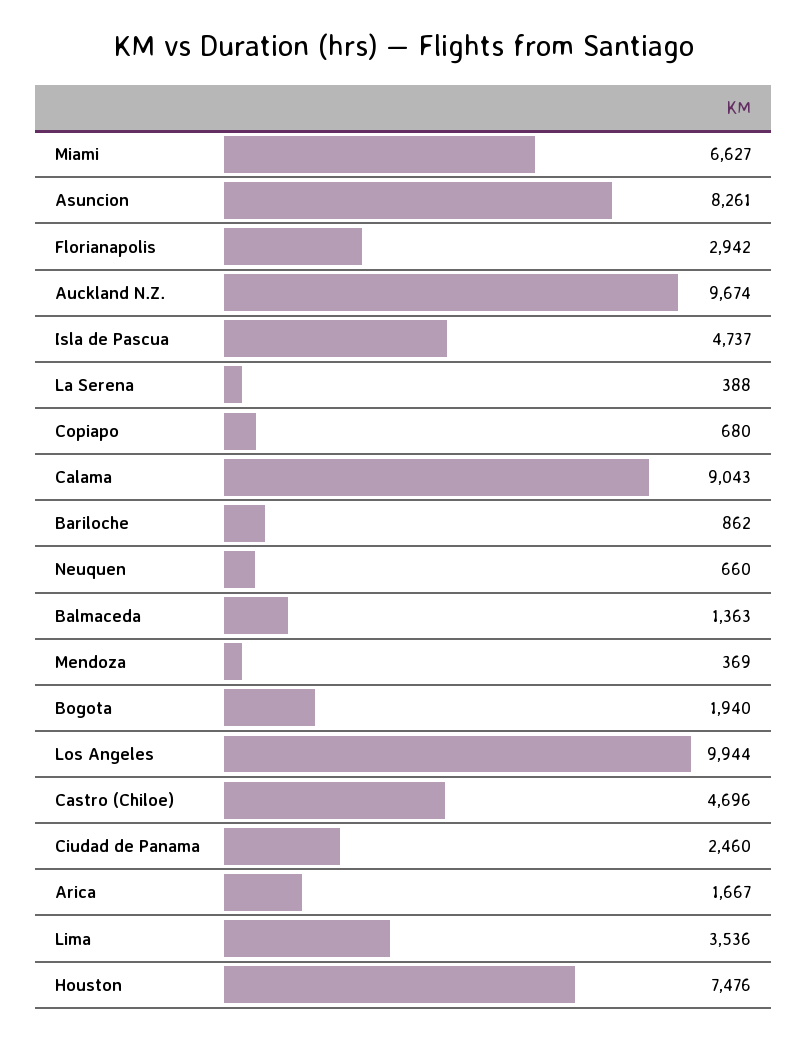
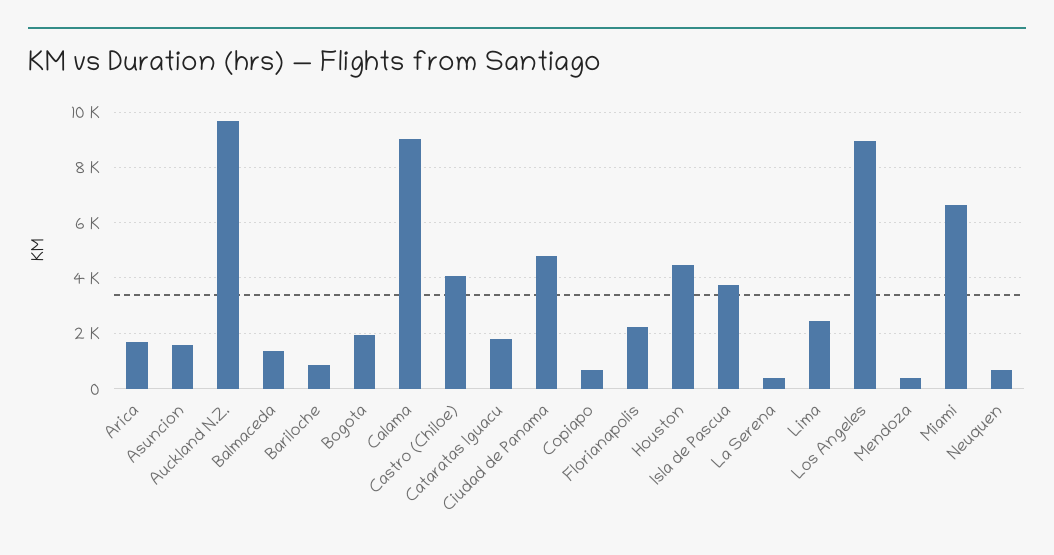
  {
    "Miami": 6627,
-   "Asuncion": 8261,
+   "Asuncion": 1500,
-   "Florianapolis": 2942,
+   "Florianapolis": 2250,
    "Auckland N.Z.": 9674,
-   "Isla de Pascua": 4737,
+   "Isla de Pascua": 3750,
    "La Serena": 388,
    "Copiapo": 680,
    "Calama": 9043,
    "Bariloche": 862,
    "Neuquen": 660,
    "Balmaceda": 1363,
    "Mendoza": 369,
    "Bogota": 1940,
-   "Los Angeles": 9944,
+   "Los Angeles": 9000,
-   "Castro (Chiloe)": 4696,
+   "Castro (Chiloe)": 4000,
-   "Ciudad de Panama": 2460,
+   "Ciudad de Panama": 4750,
    "Arica": 1667,
-   "Lima": 3536,
+   "Lima": 2500,
-   "Houston": 7476
+   "Houston": 4500,
+   "Cataratas Iguacu": 1750
  }

